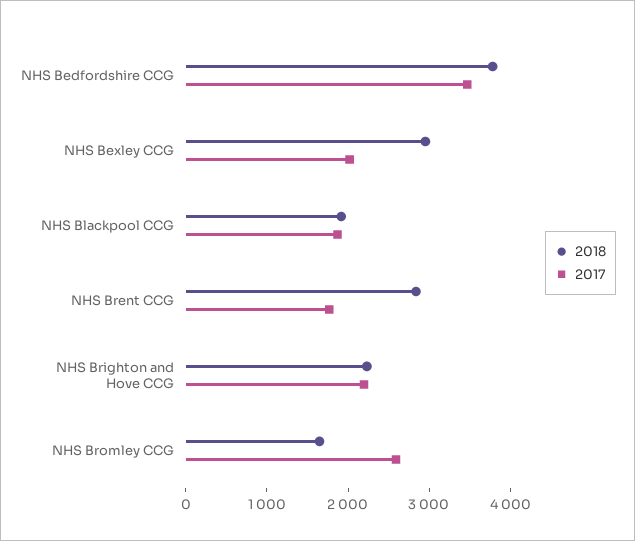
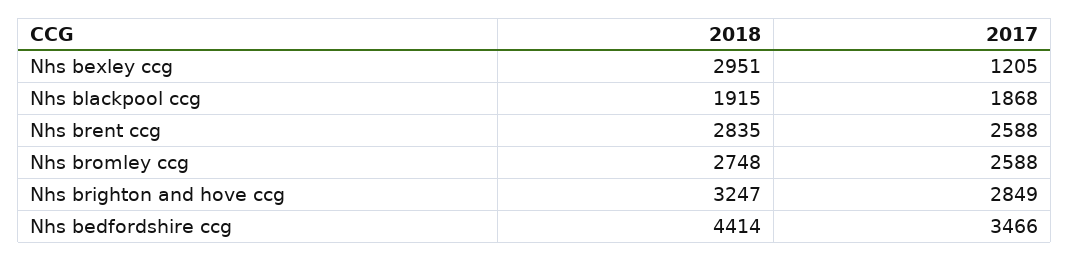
  {
    "2018": {
-     "NHS Bedfordshire CCG": 3800,
+     "NHS Bedfordshire CCG": 4414,
      "NHS Bexley CCG": 2951,
      "NHS Blackpool CCG": 1915,
      "NHS Brent CCG": 2835,
-     "NHS Brighton and Hove CCG": 2200,
+     "NHS Brighton and Hove CCG": 3247,
-     "NHS Bromley CCG": 1600
+     "NHS Bromley CCG": 2748
    },
    "2017": {
      "NHS Bedfordshire CCG": 3466,
-     "NHS Bexley CCG": 2000,
+     "NHS Bexley CCG": 1205,
      "NHS Blackpool CCG": 1868,
-     "NHS Brent CCG": 1800,
+     "NHS Brent CCG": 2588,
-     "NHS Brighton and Hove CCG": 2200,
+     "NHS Brighton and Hove CCG": 2849,
      "NHS Bromley CCG": 2588
    }
  }

